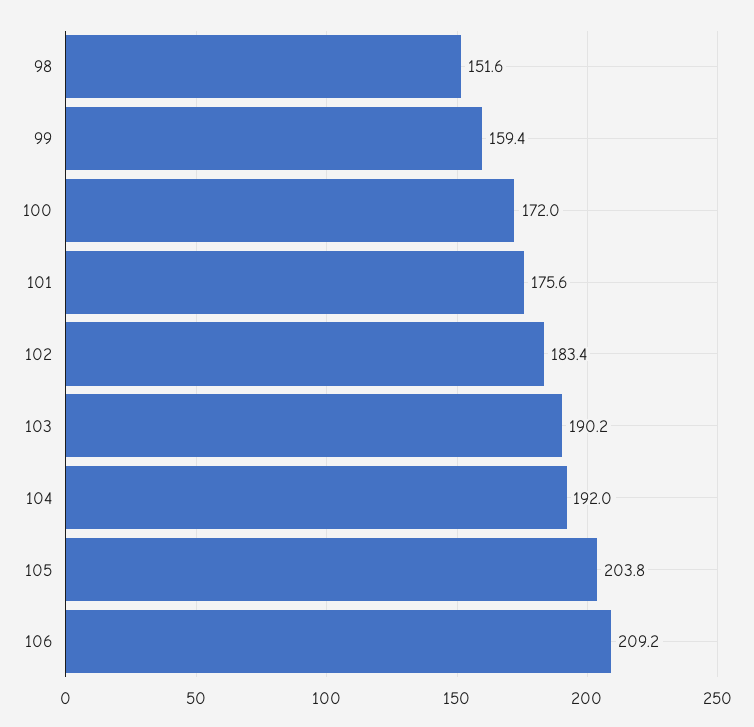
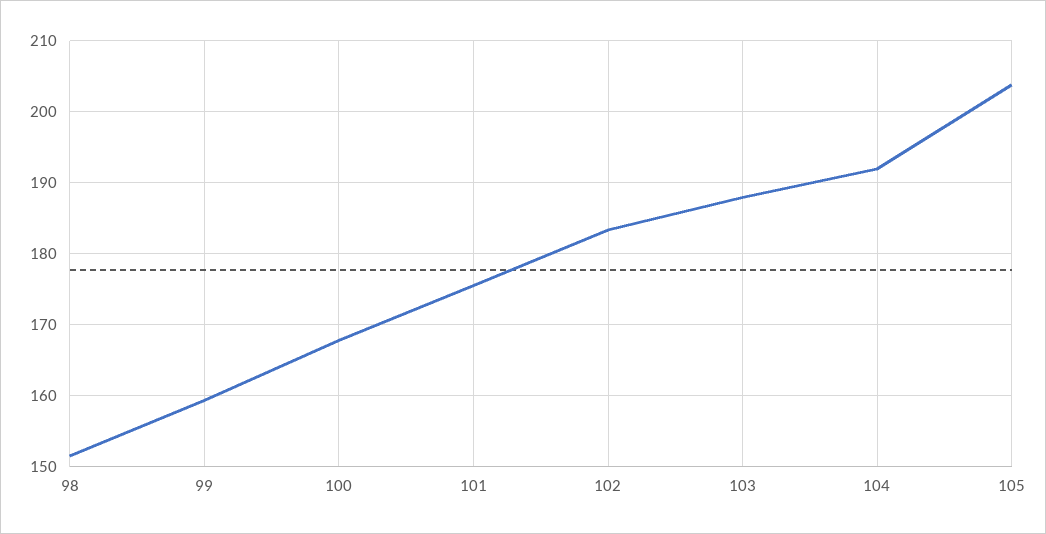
  {
    "98": 151.6,
    "99": 159.4,
-   "100": 172,
+   "100": 168,
    "101": 175.6,
    "102": 183.4,
-   "103": 190.2,
+   "103": 188,
    "104": 192,
-   "105": 203.8,
+   "105": 203.8
-   "106": 209.2
  }

